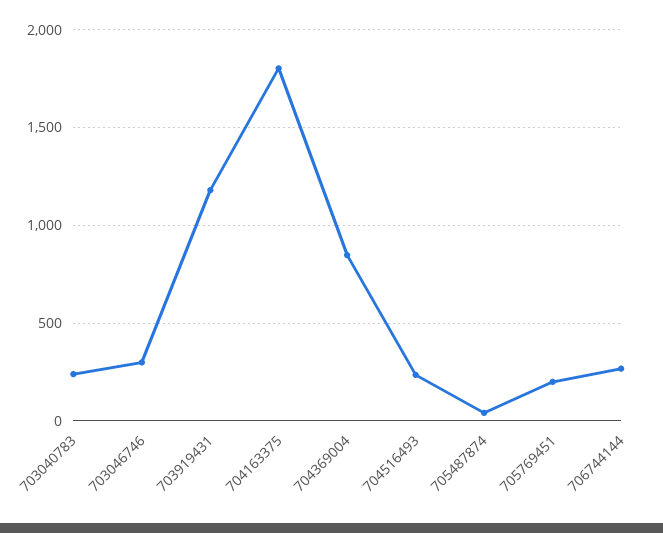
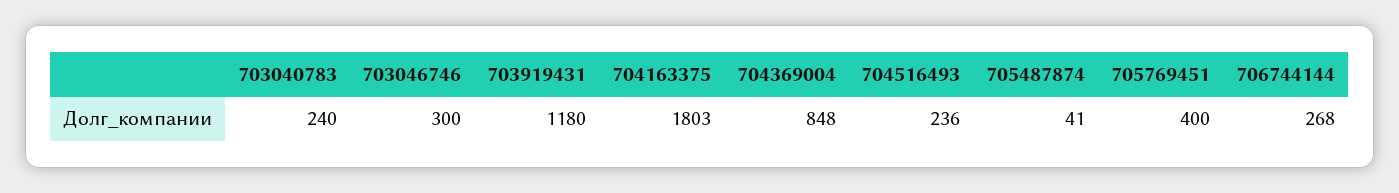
  {
    "703040783": 240,
    "703046746": 300,
    "703919431": 1180,
    "704163375": 1803,
    "704369004": 848,
    "704516493": 236,
    "705487874": 41,
-   "705769451": 200,
+   "705769451": 400,
    "706744144": 268
  }

